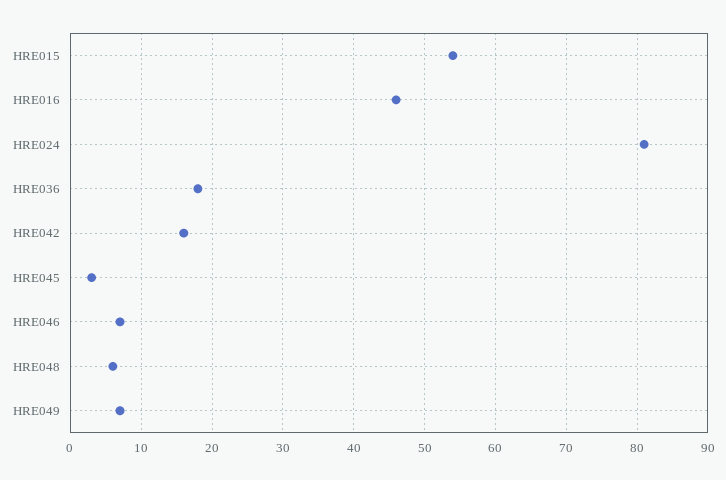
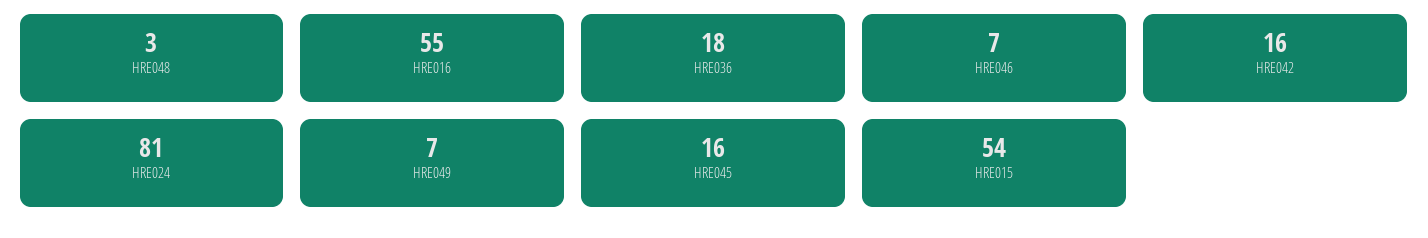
  {
    "HRE015": 54,
-   "HRE016": 46,
+   "HRE016": 55,
    "HRE024": 81,
    "HRE036": 18,
    "HRE042": 16,
-   "HRE045": 3,
+   "HRE045": 16,
    "HRE046": 7,
-   "HRE048": 6,
+   "HRE048": 3,
    "HRE049": 7
  }

